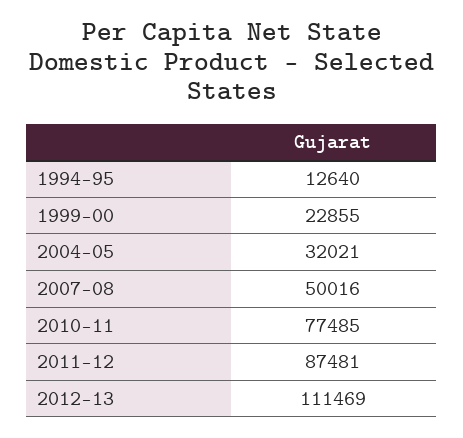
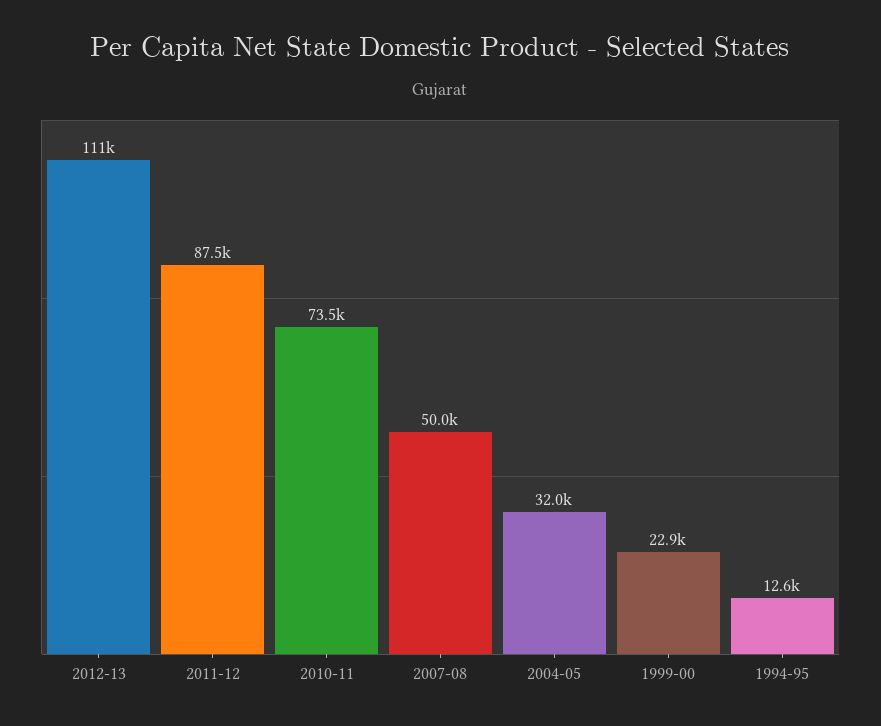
  {
    "1994-95": 12640,
    "1999-00": 22855,
    "2004-05": 32021,
    "2007-08": 50016,
-   "2010-11": 77485,
+   "2010-11": 73500,
    "2011-12": 87481,
    "2012-13": 111469
  }

